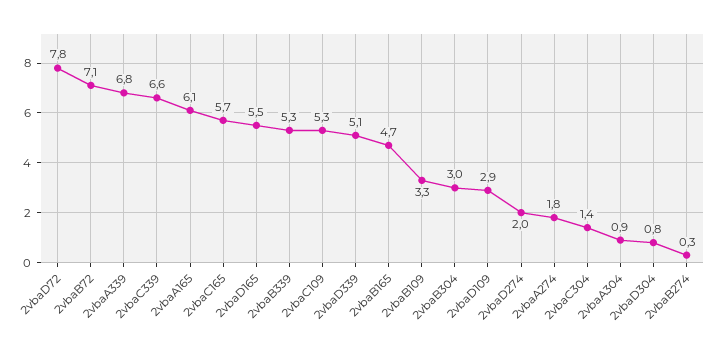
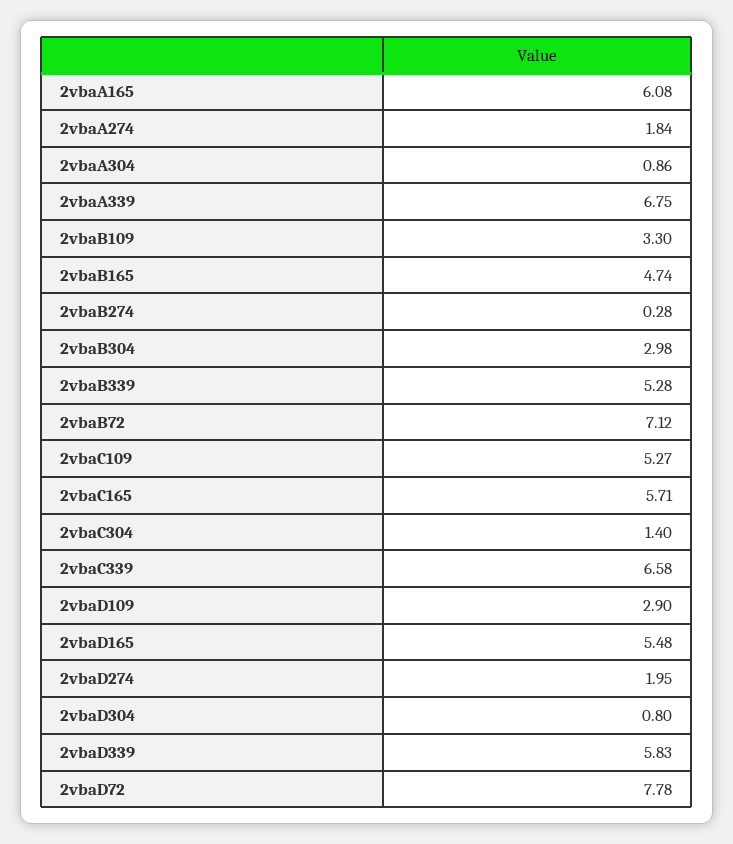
  {
    "2vbaD72": 7.78,
    "2vbaB72": 7.12,
    "2vbaA339": 6.75,
    "2vbaC339": 6.58,
    "2vbaA165": 6.08,
    "2vbaC165": 5.71,
    "2vbaD165": 5.48,
    "2vbaB339": 5.28,
    "2vbaC109": 5.27,
-   "2vbaD339": 5.1,
+   "2vbaD339": 5.83,
    "2vbaB165": 4.74,
    "2vbaB109": 3.3,
    "2vbaB304": 2.98,
    "2vbaD109": 2.9,
    "2vbaD274": 1.95,
    "2vbaA274": 1.84,
    "2vbaC304": 1.4,
    "2vbaA304": 0.86,
    "2vbaD304": 0.8,
    "2vbaB274": 0.28
  }

